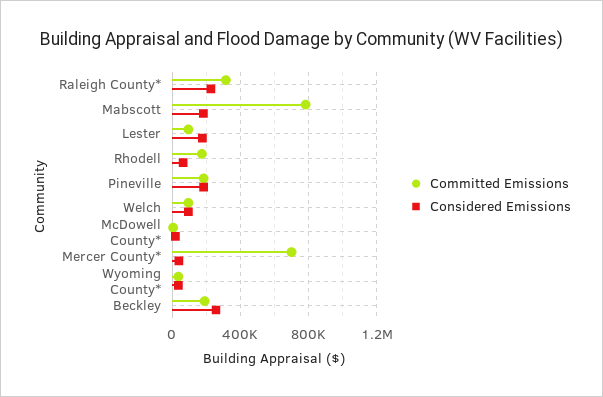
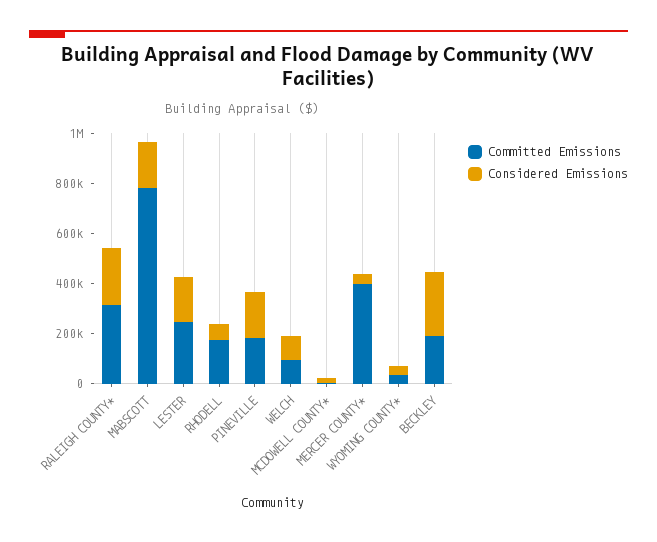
  {
    "Committed Emissions": {
      "Raleigh County*": 300000,
      "Mabscott": 800000,
-     "Lester": 100000,
+     "Lester": 250000,
      "Rhodell": 150000,
      "Pineville": 200000,
      "Welch": 100000,
      "McDowell County*": 0,
-     "Mercer County*": 700000,
+     "Mercer County*": 400000,
      "Wyoming County*": 50000,
      "Beckley": 200000
    },
    "Considered Emissions": {
      "Raleigh County*": 250000,
      "Mabscott": 200000,
      "Lester": 200000,
      "Rhodell": 50000,
      "Pineville": 200000,
      "Welch": 100000,
      "McDowell County*": 0,
      "Mercer County*": 50000,
      "Wyoming County*": 50000,
      "Beckley": 250000
    }
  }

